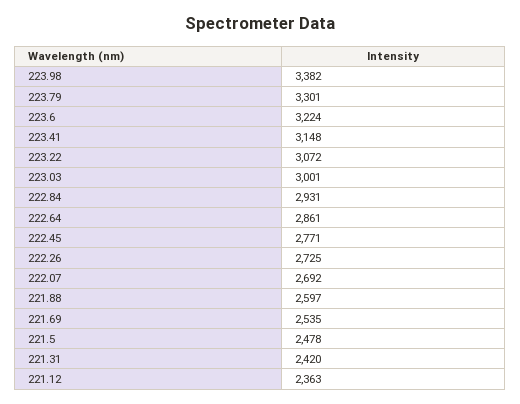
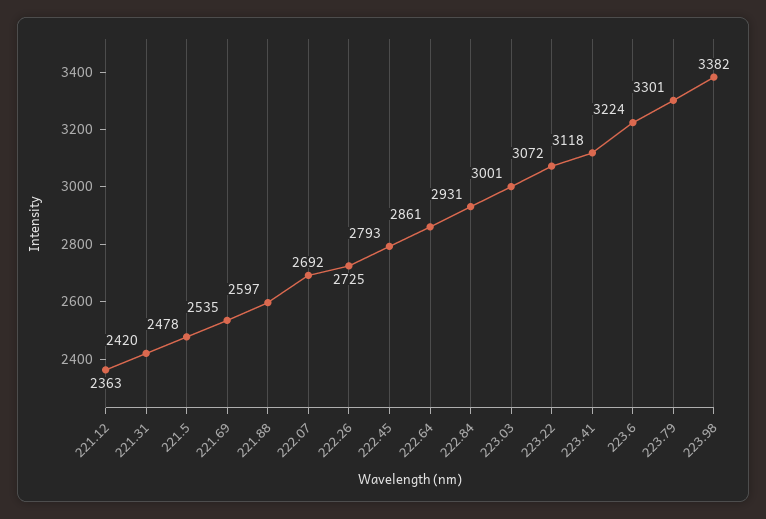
  {
    "223.98": 3382,
    "223.79": 3301,
    "223.6": 3224,
-   "223.41": 3148,
+   "223.41": 3118,
    "223.22": 3072,
    "223.03": 3001,
    "222.84": 2931,
    "222.64": 2861,
-   "222.45": 2771,
+   "222.45": 2793,
    "222.26": 2725,
    "222.07": 2692,
    "221.88": 2597,
    "221.69": 2535,
    "221.5": 2478,
    "221.31": 2420,
    "221.12": 2363
  }

